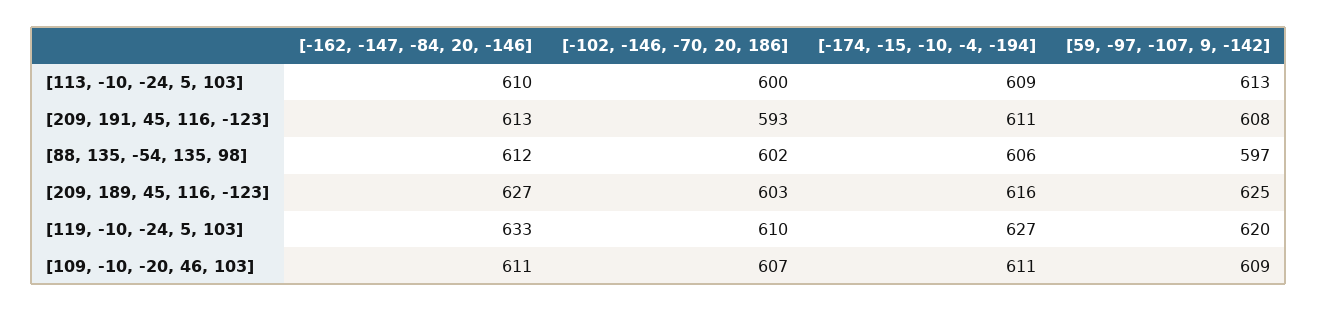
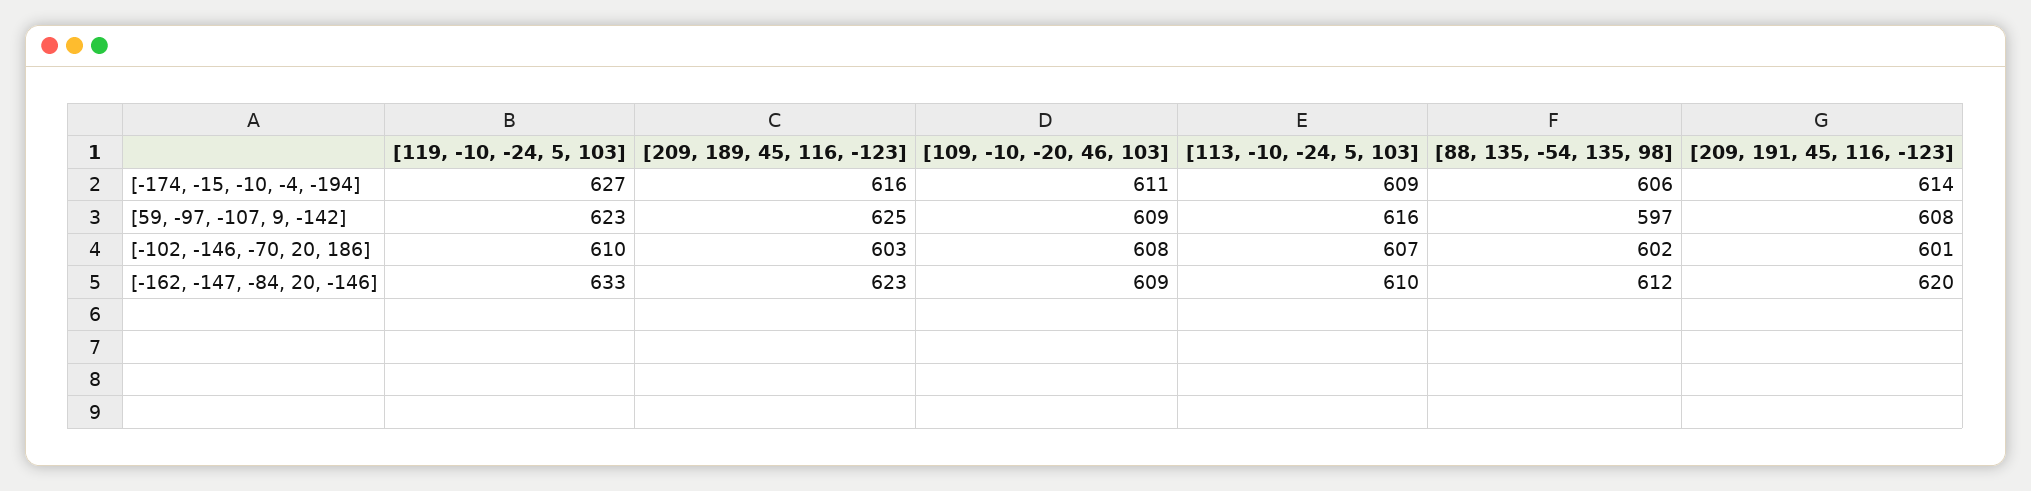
  {
    "[-162, -147, -84, 20, -146]": {
      "[113, -10, -24, 5, 103]": 610,
-     "[209, 191, 45, 116, -123]": 613,
+     "[209, 191, 45, 116, -123]": 620,
      "[88, 135, -54, 135, 98]": 612,
-     "[209, 189, 45, 116, -123]": 627,
+     "[209, 189, 45, 116, -123]": 623,
      "[119, -10, -24, 5, 103]": 633,
-     "[109, -10, -20, 46, 103]": 611
+     "[109, -10, -20, 46, 103]": 609
    },
    "[-102, -146, -70, 20, 186]": {
-     "[113, -10, -24, 5, 103]": 600,
+     "[113, -10, -24, 5, 103]": 607,
-     "[209, 191, 45, 116, -123]": 593,
+     "[209, 191, 45, 116, -123]": 601,
      "[88, 135, -54, 135, 98]": 602,
      "[209, 189, 45, 116, -123]": 603,
      "[119, -10, -24, 5, 103]": 610,
-     "[109, -10, -20, 46, 103]": 607
+     "[109, -10, -20, 46, 103]": 608
    },
    "[-174, -15, -10, -4, -194]": {
      "[113, -10, -24, 5, 103]": 609,
-     "[209, 191, 45, 116, -123]": 611,
+     "[209, 191, 45, 116, -123]": 614,
      "[88, 135, -54, 135, 98]": 606,
      "[209, 189, 45, 116, -123]": 616,
      "[119, -10, -24, 5, 103]": 627,
      "[109, -10, -20, 46, 103]": 611
    },
    "[59, -97, -107, 9, -142]": {
-     "[113, -10, -24, 5, 103]": 613,
+     "[113, -10, -24, 5, 103]": 616,
      "[209, 191, 45, 116, -123]": 608,
      "[88, 135, -54, 135, 98]": 597,
      "[209, 189, 45, 116, -123]": 625,
-     "[119, -10, -24, 5, 103]": 620,
+     "[119, -10, -24, 5, 103]": 623,
      "[109, -10, -20, 46, 103]": 609
    }
  }

